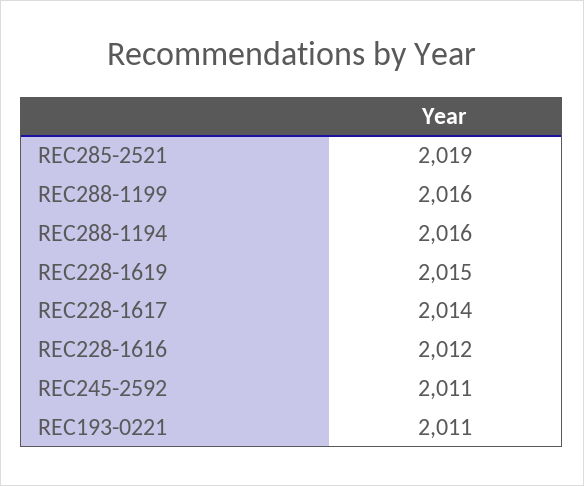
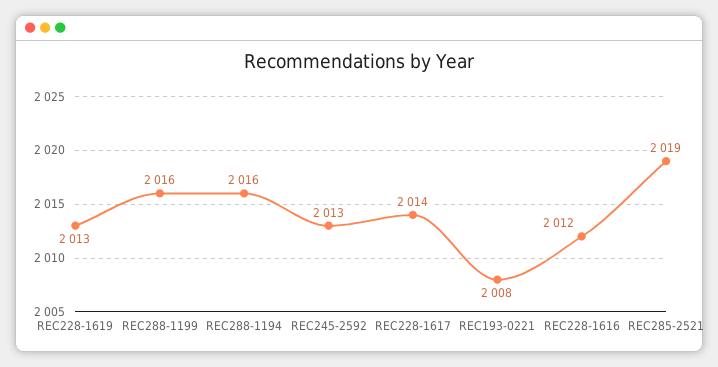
  {
    "REC285-2521": 2019,
    "REC288-1199": 2016,
    "REC288-1194": 2016,
-   "REC228-1619": 2015,
+   "REC228-1619": 2013,
    "REC228-1617": 2014,
    "REC228-1616": 2012,
-   "REC245-2592": 2011,
+   "REC245-2592": 2013,
-   "REC193-0221": 2011
+   "REC193-0221": 2008
  }

